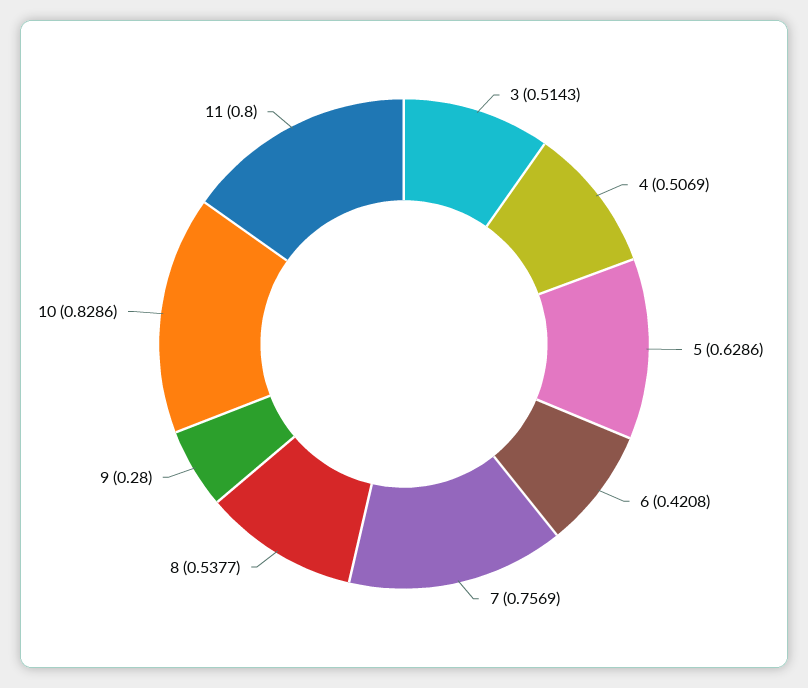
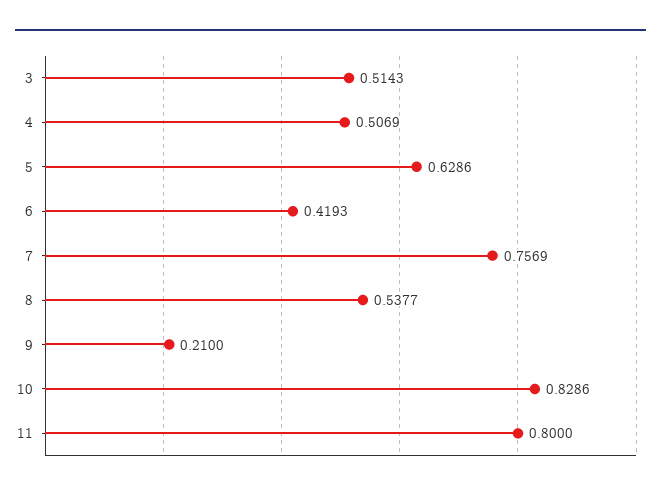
  {
    "3": 0.5143,
    "4": 0.5069,
    "5": 0.6286,
-   "6": 0.4208,
+   "6": 0.4193,
    "7": 0.7569,
    "8": 0.5377,
-   "9": 0.28,
+   "9": 0.21,
    "10": 0.8286,
    "11": 0.8
  }

